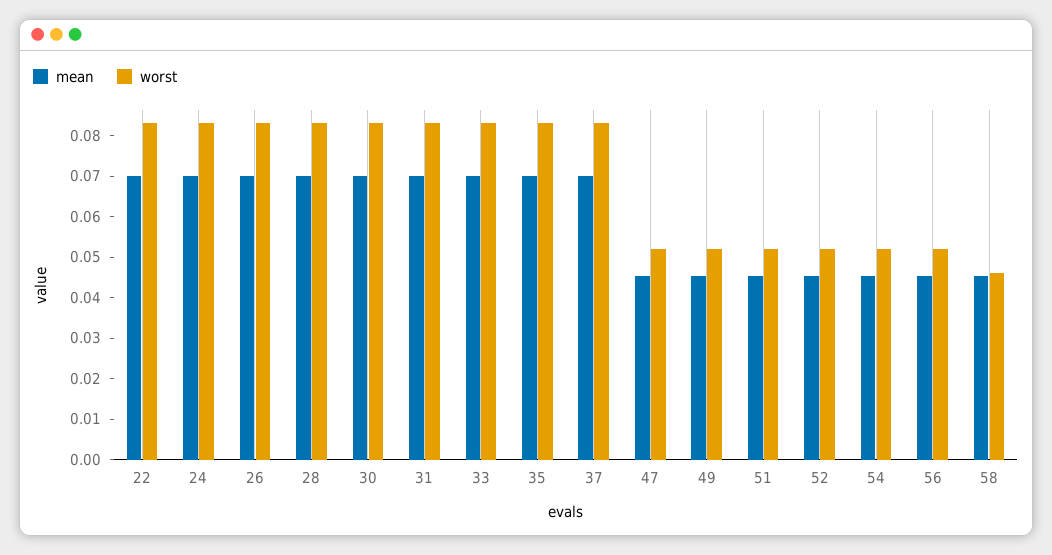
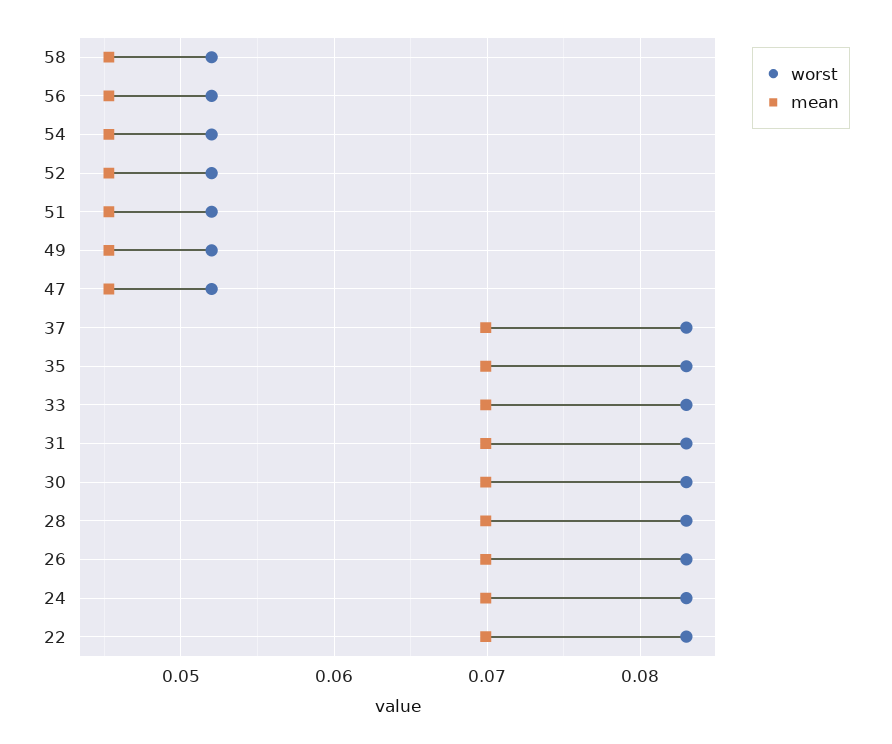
  {
    "mean": {
      "22": 0.07,
      "24": 0.07,
      "26": 0.07,
      "28": 0.07,
      "30": 0.07,
      "31": 0.07,
      "33": 0.07,
      "35": 0.07,
      "37": 0.07,
      "47": 0.045,
      "49": 0.045,
      "51": 0.045,
      "52": 0.045,
      "54": 0.045,
      "56": 0.045,
      "58": 0.045
    },
    "worst": {
      "22": 0.083,
      "24": 0.083,
      "26": 0.083,
      "28": 0.083,
      "30": 0.083,
      "31": 0.083,
      "33": 0.083,
      "35": 0.083,
      "37": 0.083,
      "47": 0.052,
      "49": 0.052,
      "51": 0.052,
      "52": 0.052,
      "54": 0.052,
      "56": 0.052,
-     "58": 0.046
+     "58": 0.052
    }
  }

